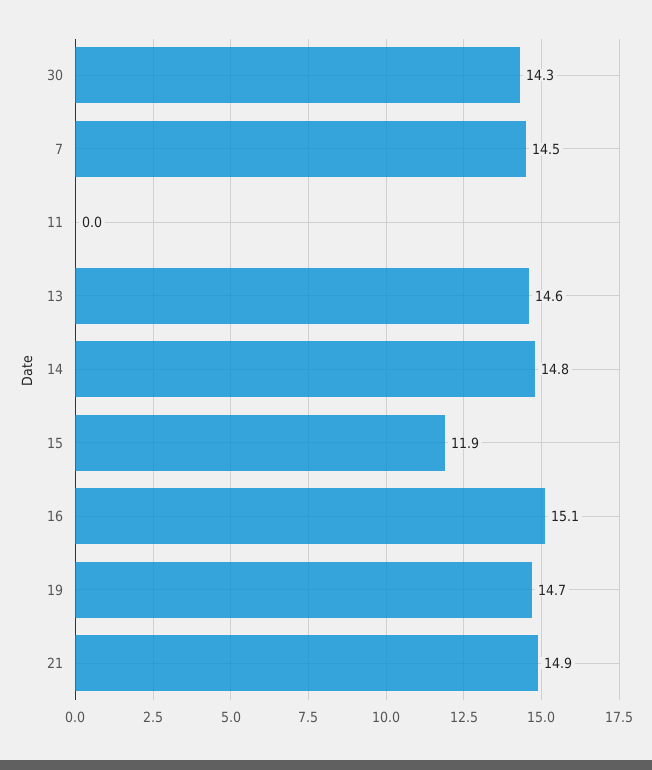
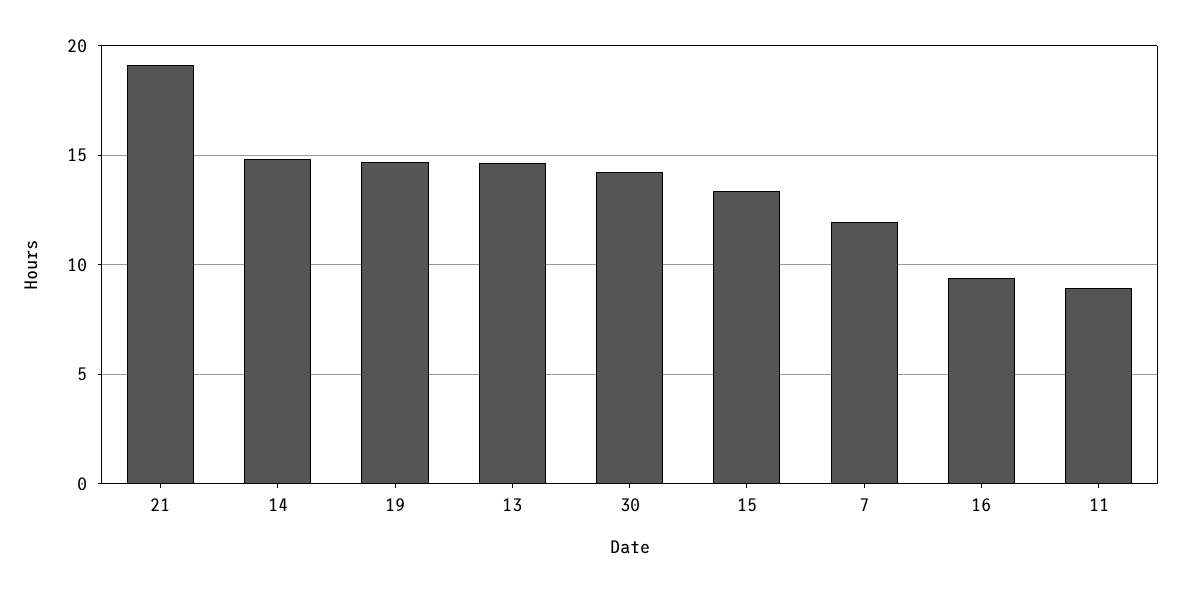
  {
    "30": 14.3,
-   "7": 14.5,
+   "7": 12,
-   "11": 0,
+   "11": 9,
    "13": 14.6,
    "14": 14.8,
-   "15": 11.9,
+   "15": 13.5,
-   "16": 15.1,
+   "16": 9.5,
    "19": 14.7,
-   "21": 14.9
+   "21": 19
  }

